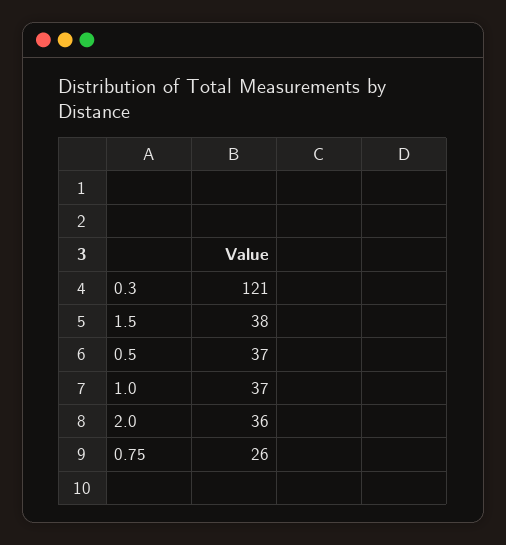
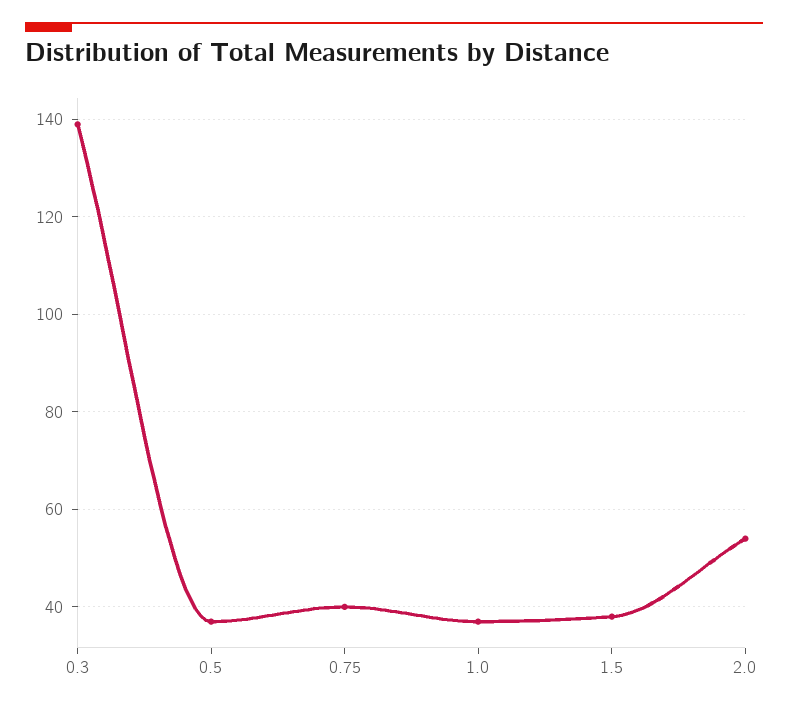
  {
-   "0.3": 121,
+   "0.3": 140,
    "1.5": 38,
    "0.5": 37,
    "1.0": 37,
-   "2.0": 36,
+   "2.0": 55,
-   "0.75": 26
+   "0.75": 40
  }

